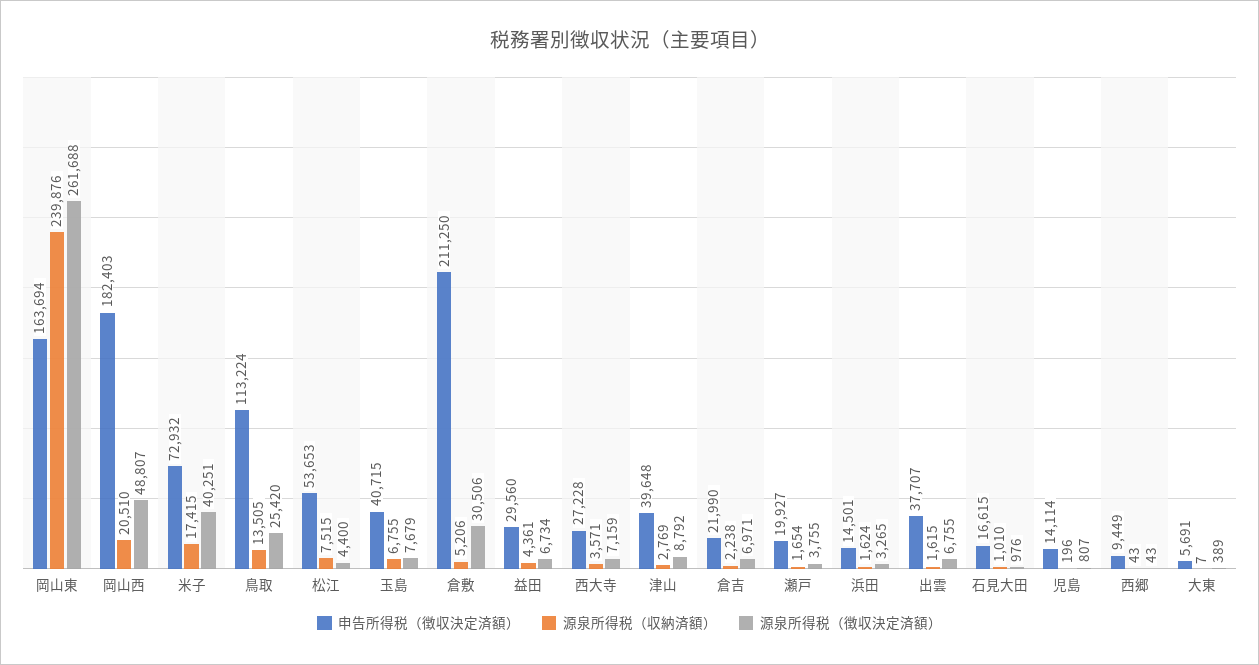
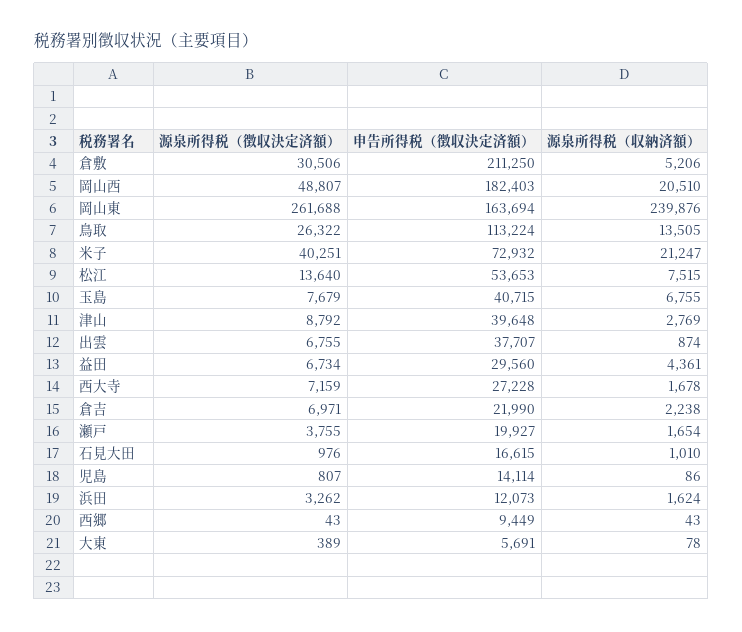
  {
    "申告所得税（徴収決定済額）": {
      "岡山東": 163694,
      "岡山西": 182403,
      "米子": 72932,
      "鳥取": 113224,
      "松江": 53653,
      "玉島": 40715,
      "倉敷": 211250,
      "益田": 29560,
      "西大寺": 27228,
      "津山": 39648,
      "倉吉": 21990,
      "瀬戸": 19927,
-     "浜田": 14501,
+     "浜田": 12073,
      "出雲": 37707,
      "石見大田": 16615,
      "児島": 14114,
      "西郷": 9449,
      "大東": 5691
    },
    "源泉所得税（収納済額）": {
      "岡山東": 239876,
      "岡山西": 20510,
-     "米子": 17415,
+     "米子": 21247,
      "鳥取": 13505,
      "松江": 7515,
      "玉島": 6755,
      "倉敷": 5206,
      "益田": 4361,
-     "西大寺": 3571,
+     "西大寺": 1678,
      "津山": 2769,
      "倉吉": 2238,
      "瀬戸": 1654,
      "浜田": 1624,
-     "出雲": 1615,
+     "出雲": 874,
      "石見大田": 1010,
-     "児島": 196,
+     "児島": 86,
      "西郷": 43,
-     "大東": 7
+     "大東": 78
    },
    "源泉所得税（徴収決定済額）": {
      "岡山東": 261688,
      "岡山西": 48807,
      "米子": 40251,
-     "鳥取": 25420,
+     "鳥取": 26322,
-     "松江": 4400,
+     "松江": 13640,
      "玉島": 7679,
      "倉敷": 30506,
      "益田": 6734,
      "西大寺": 7159,
      "津山": 8792,
      "倉吉": 6971,
      "瀬戸": 3755,
-     "浜田": 3265,
+     "浜田": 3262,
      "出雲": 6755,
      "石見大田": 976,
      "児島": 807,
      "西郷": 43,
      "大東": 389
    }
  }

